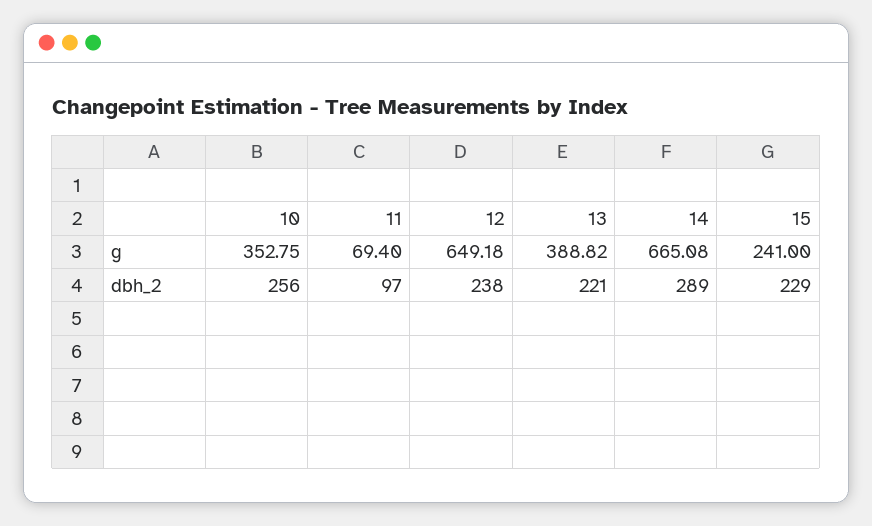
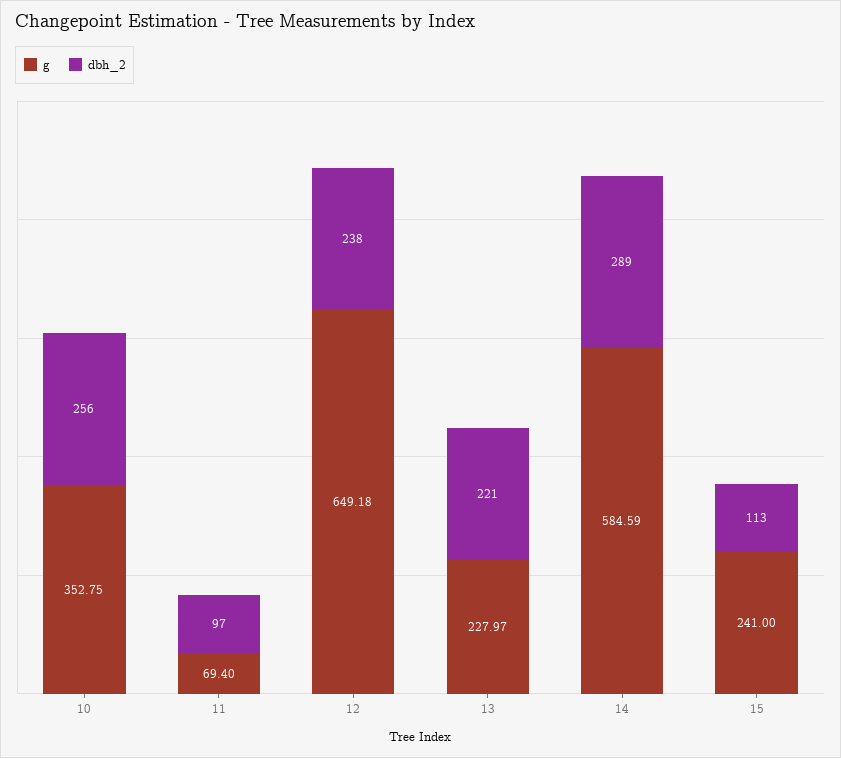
  {
    "g": {
      "10": 352.75,
      "11": 69.4,
      "12": 649.18,
-     "13": 388.82,
+     "13": 227.97,
-     "14": 665.08,
+     "14": 584.59,
      "15": 241
    },
    "dbh_2": {
      "10": 256,
      "11": 97,
      "12": 238,
      "13": 221,
      "14": 289,
-     "15": 229
+     "15": 113
    }
  }

